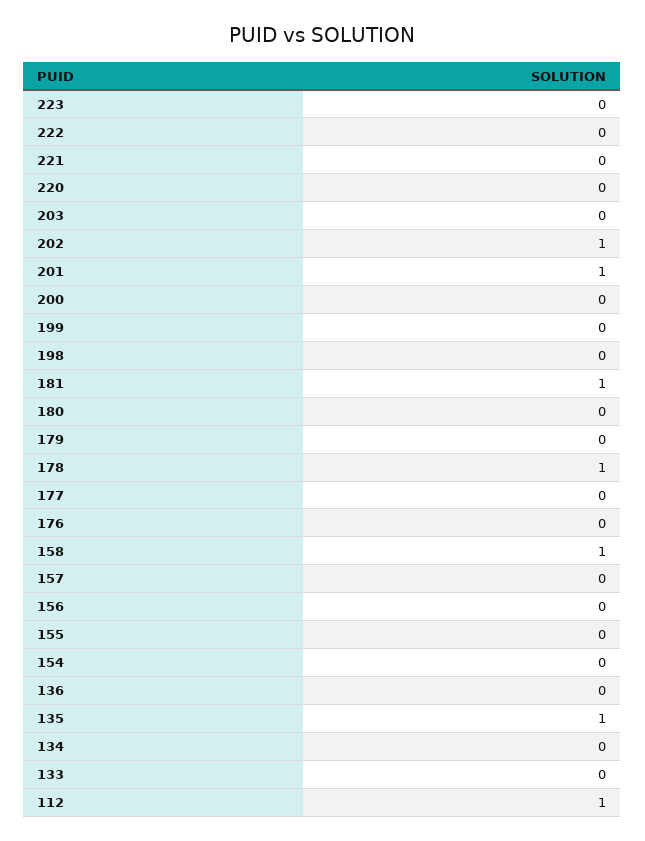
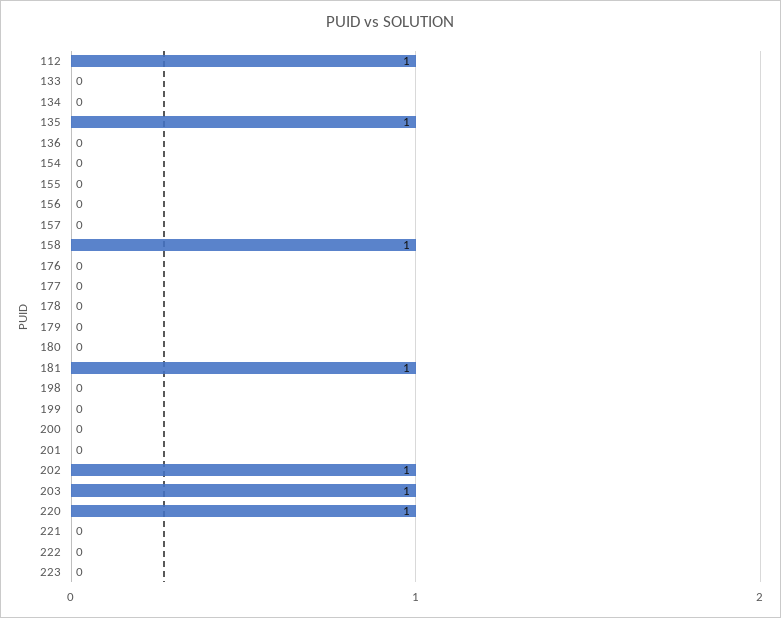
  {
    "223": 0,
    "222": 0,
    "221": 0,
-   "220": 0,
+   "220": 1,
-   "203": 0,
+   "203": 1,
    "202": 1,
-   "201": 1,
+   "201": 0,
    "200": 0,
    "199": 0,
    "198": 0,
    "181": 1,
    "180": 0,
    "179": 0,
-   "178": 1,
+   "178": 0,
    "177": 0,
    "176": 0,
    "158": 1,
    "157": 0,
    "156": 0,
    "155": 0,
    "154": 0,
    "136": 0,
    "135": 1,
    "134": 0,
    "133": 0,
    "112": 1
  }

